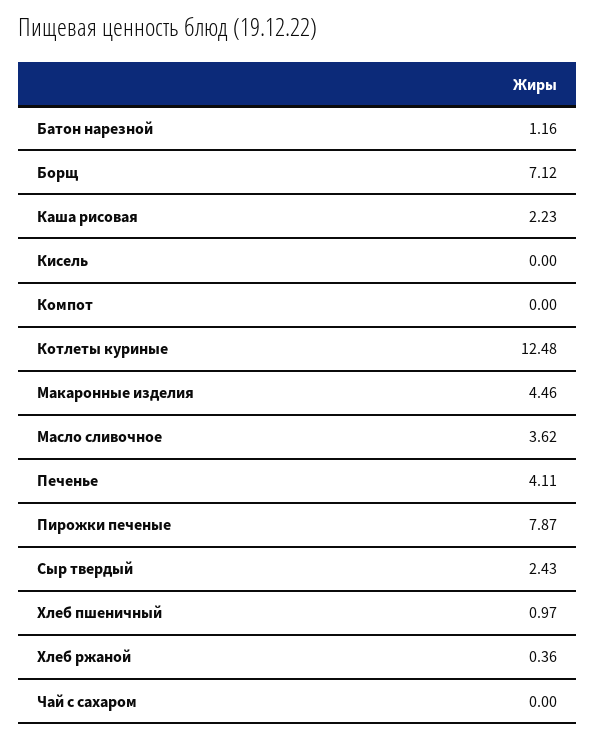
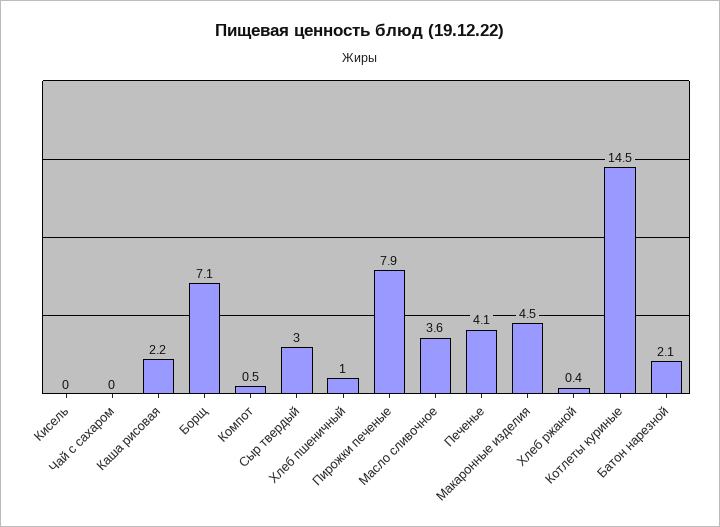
  {
-   "Батон нарезной": 1.16,
+   "Батон нарезной": 2.1,
    "Борщ": 7.12,
    "Каша рисовая": 2.23,
    "Кисель": 0,
-   "Компот": 0,
+   "Компот": 0.5,
-   "Котлеты куриные": 12.48,
+   "Котлеты куриные": 14.5,
    "Макаронные изделия": 4.46,
    "Масло сливочное": 3.62,
    "Печенье": 4.11,
    "Пирожки печеные": 7.87,
-   "Сыр твердый": 2.43,
+   "Сыр твердый": 3,
    "Хлеб пшеничный": 0.97,
    "Хлеб ржаной": 0.36,
    "Чай с сахаром": 0
  }

